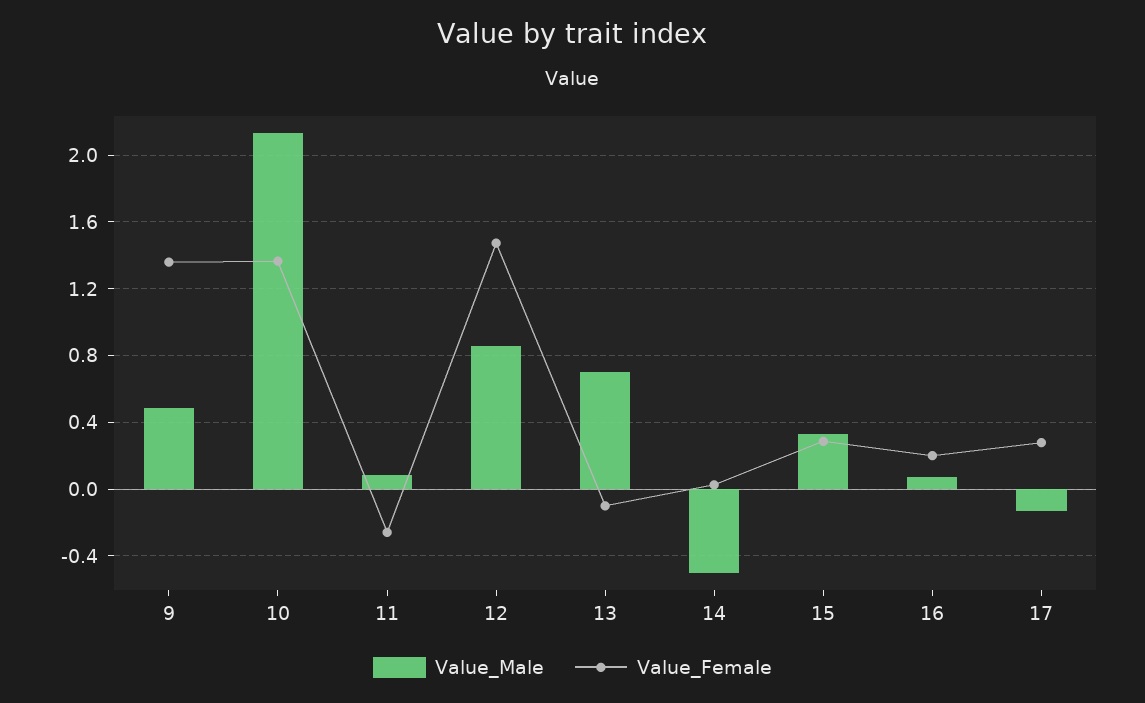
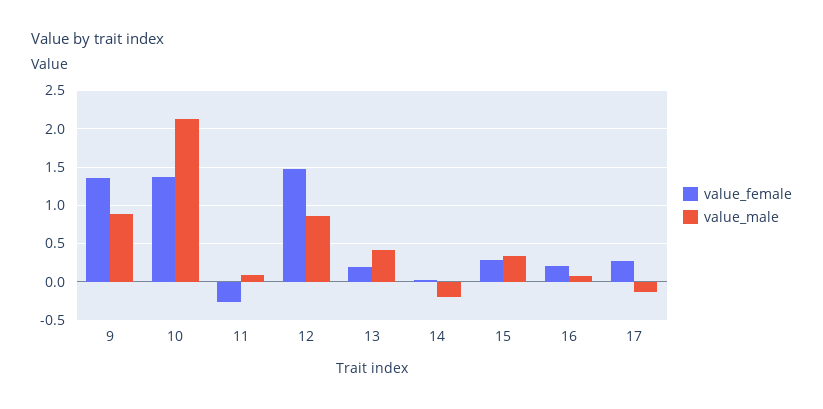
  {
    "Value_Male": {
-     "9": 0.5,
+     "9": 0.9,
      "10": 2.15,
      "11": 0.1,
      "12": 0.85,
-     "13": 0.7,
+     "13": 0.4,
-     "14": -0.5,
+     "14": -0.2,
      "15": 0.35,
      "16": 0.05,
      "17": -0.15
    },
    "Value_Female": {
      "9": 1.35,
      "10": 1.35,
      "11": -0.25,
      "12": 1.45,
-     "13": -0.1,
+     "13": 0.2,
      "14": 0.05,
      "15": 0.3,
      "16": 0.2,
      "17": 0.3
    }
  }

